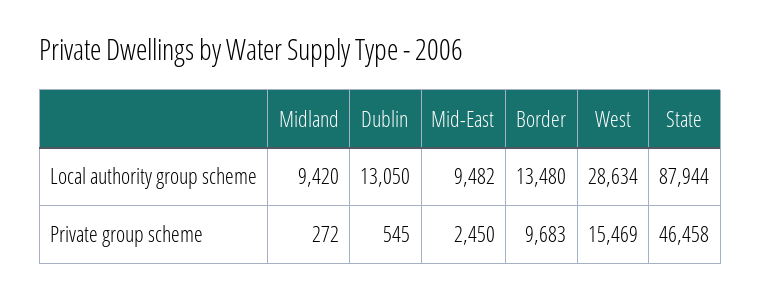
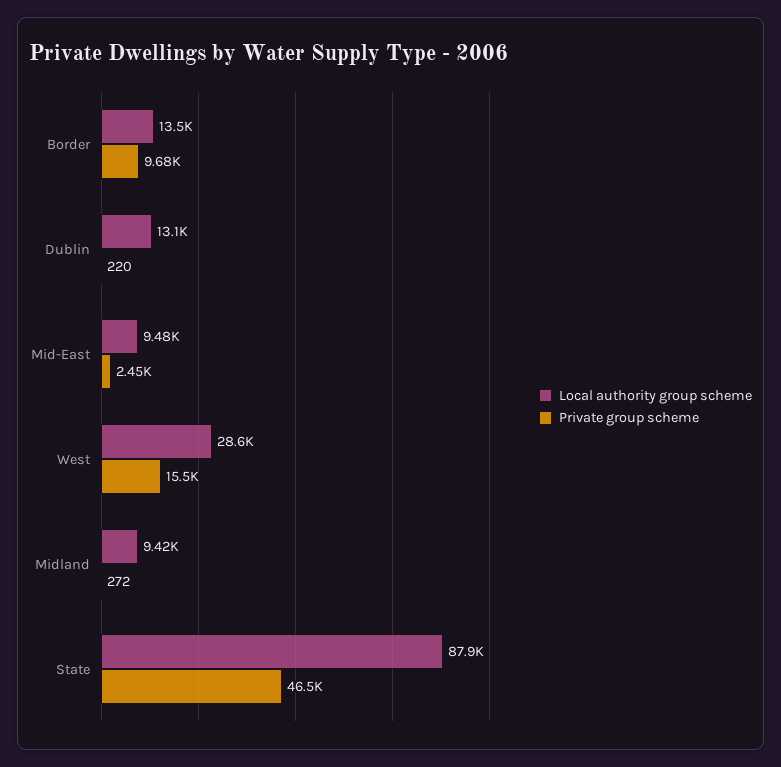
  {
    "Local authority group scheme": {
      "Midland": 9420,
      "Dublin": 13050,
      "Mid-East": 9482,
      "Border": 13480,
      "West": 28634,
      "State": 87944
    },
    "Private group scheme": {
      "Midland": 272,
-     "Dublin": 545,
+     "Dublin": 220,
      "Mid-East": 2450,
      "Border": 9683,
      "West": 15469,
      "State": 46458
    }
  }

